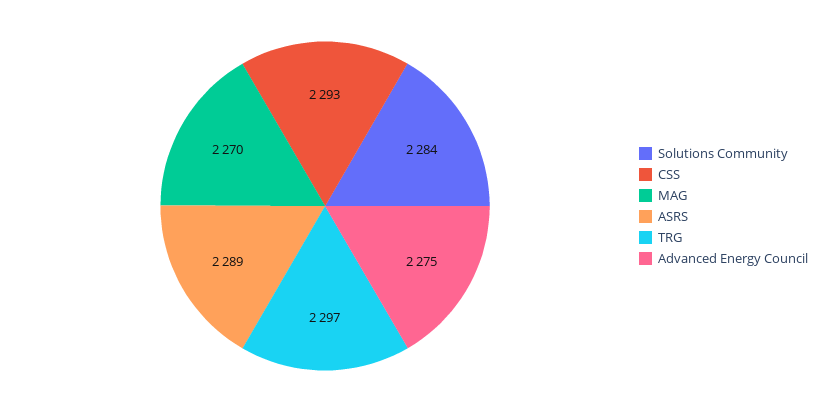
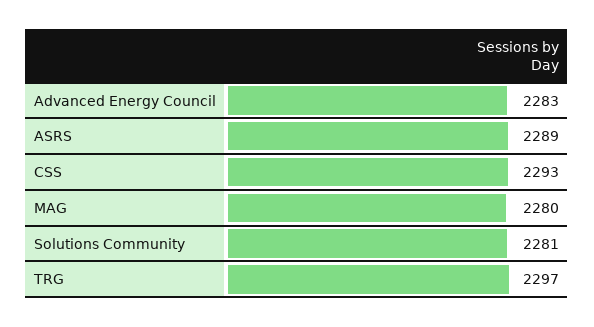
  {
-   "Solutions Community": 2284,
+   "Solutions Community": 2281,
    "CSS": 2293,
-   "MAG": 2270,
+   "MAG": 2280,
    "ASRS": 2289,
    "TRG": 2297,
-   "Advanced Energy Council": 2275
+   "Advanced Energy Council": 2283
  }

